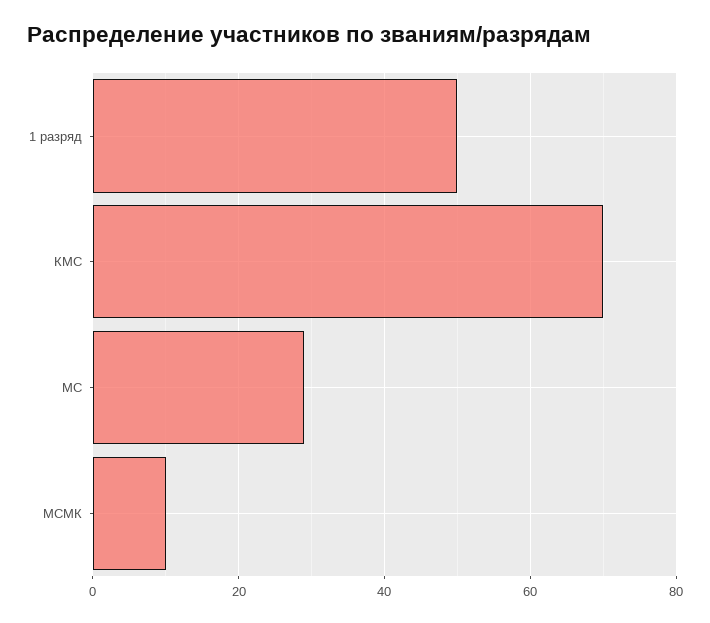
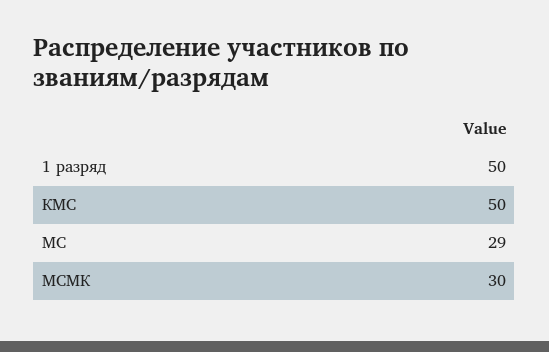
  {
    "1 разряд": 50,
-   "КМС": 70,
+   "КМС": 50,
    "МС": 29,
-   "МСМК": 10
+   "МСМК": 30
  }

